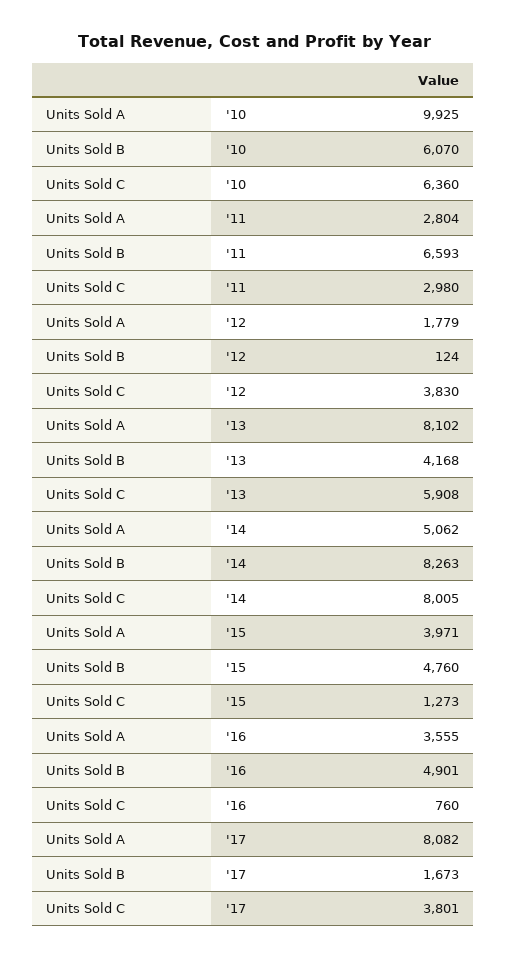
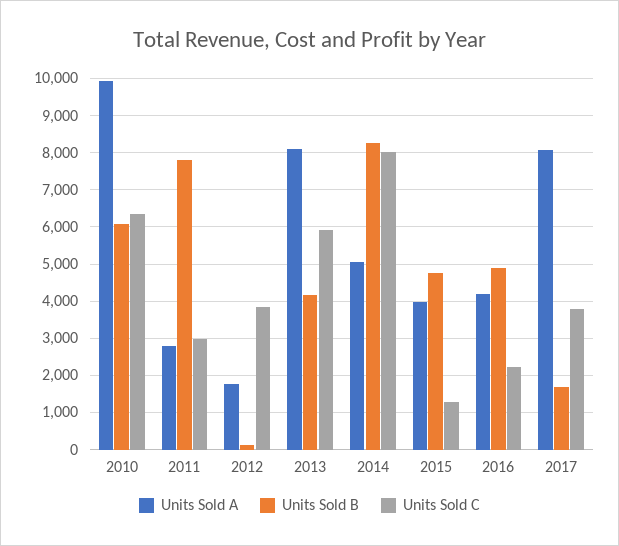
  {
    "Units Sold A": {
      "'10": 9925,
      "'11": 2804,
      "'12": 1779,
      "'13": 8102,
      "'14": 5062,
      "'15": 3971,
-     "'16": 3555,
+     "'16": 4200,
      "'17": 8082
    },
    "Units Sold B": {
      "'10": 6070,
-     "'11": 6593,
+     "'11": 7800,
      "'12": 124,
      "'13": 4168,
      "'14": 8263,
      "'15": 4760,
      "'16": 4901,
      "'17": 1673
    },
    "Units Sold C": {
      "'10": 6360,
      "'11": 2980,
      "'12": 3830,
      "'13": 5908,
      "'14": 8005,
      "'15": 1273,
-     "'16": 760,
+     "'16": 2200,
      "'17": 3801
    }
  }

